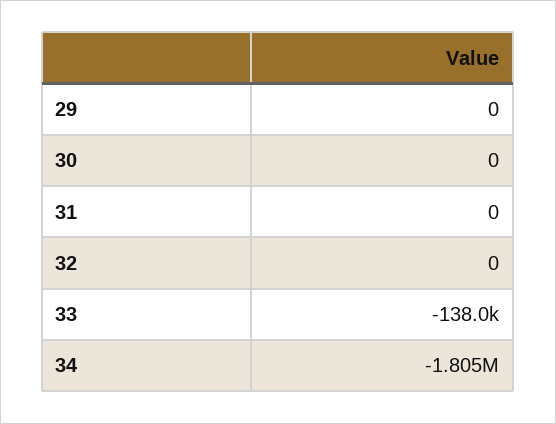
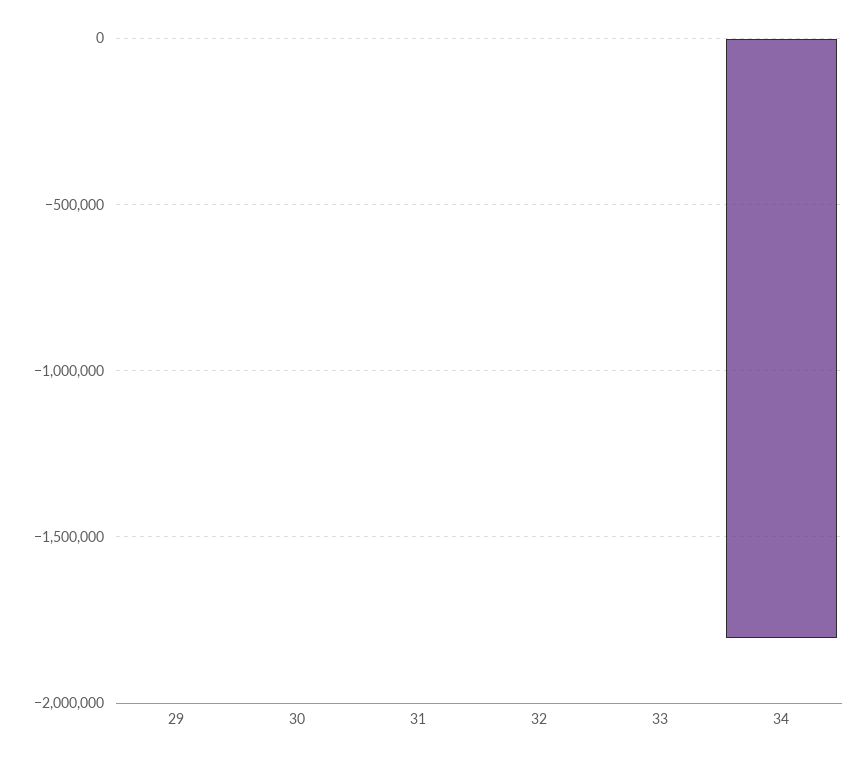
  {
    "29": 0,
    "30": 0,
    "31": 0,
    "32": 0,
-   "33": -138000,
+   "33": 0,
    "34": -1805000
  }

